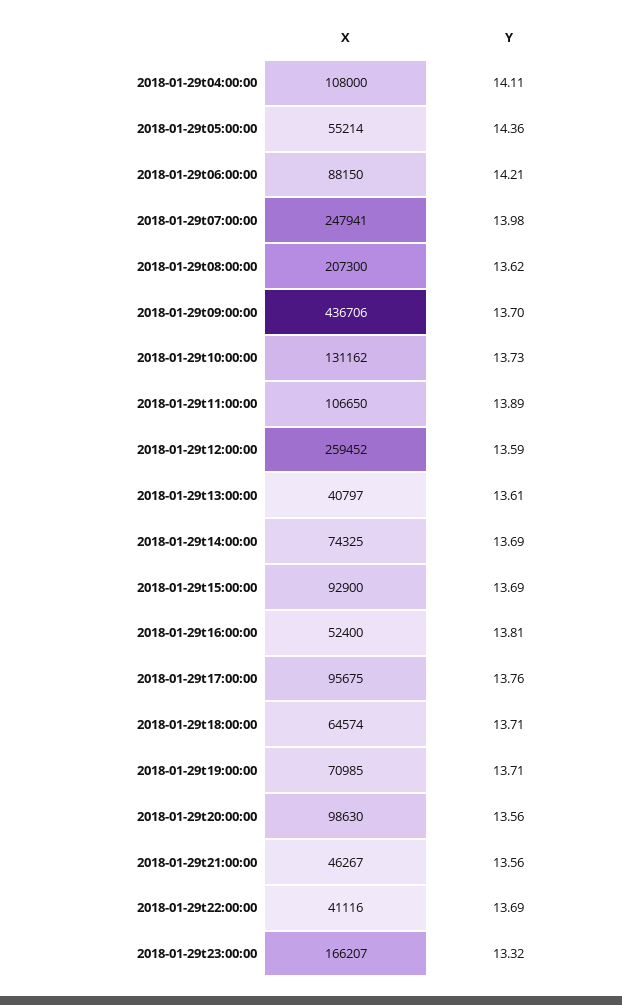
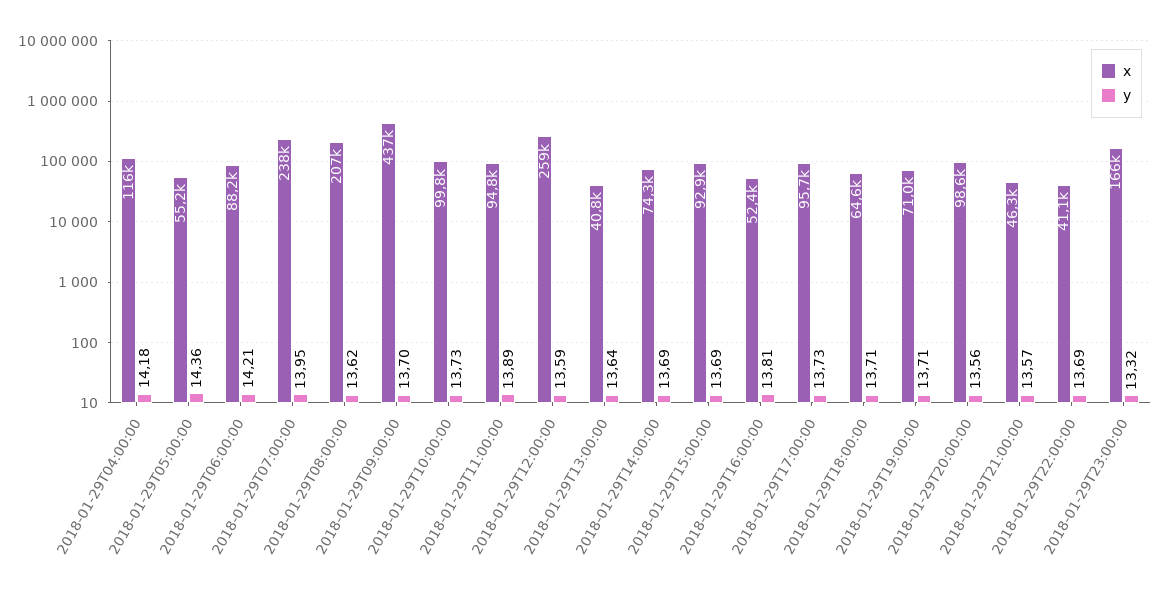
  {
    "X": {
-     "2018-01-29t04:00:00": 108000,
+     "2018-01-29t04:00:00": 116000,
      "2018-01-29t05:00:00": 55214,
      "2018-01-29t06:00:00": 88150,
-     "2018-01-29t07:00:00": 247941,
+     "2018-01-29t07:00:00": 238000,
      "2018-01-29t08:00:00": 207300,
      "2018-01-29t09:00:00": 436706,
-     "2018-01-29t10:00:00": 131162,
+     "2018-01-29t10:00:00": 99800,
-     "2018-01-29t11:00:00": 106650,
+     "2018-01-29t11:00:00": 94800,
      "2018-01-29t12:00:00": 259452,
      "2018-01-29t13:00:00": 40797,
      "2018-01-29t14:00:00": 74325,
      "2018-01-29t15:00:00": 92900,
      "2018-01-29t16:00:00": 52400,
      "2018-01-29t17:00:00": 95675,
      "2018-01-29t18:00:00": 64574,
      "2018-01-29t19:00:00": 70985,
      "2018-01-29t20:00:00": 98630,
      "2018-01-29t21:00:00": 46267,
      "2018-01-29t22:00:00": 41116,
      "2018-01-29t23:00:00": 166207
    },
    "Y": {
-     "2018-01-29t04:00:00": 14.11,
+     "2018-01-29t04:00:00": 14.18,
      "2018-01-29t05:00:00": 14.36,
      "2018-01-29t06:00:00": 14.21,
-     "2018-01-29t07:00:00": 13.98,
+     "2018-01-29t07:00:00": 13.95,
      "2018-01-29t08:00:00": 13.62,
      "2018-01-29t09:00:00": 13.7,
      "2018-01-29t10:00:00": 13.73,
      "2018-01-29t11:00:00": 13.89,
      "2018-01-29t12:00:00": 13.59,
-     "2018-01-29t13:00:00": 13.61,
+     "2018-01-29t13:00:00": 13.64,
      "2018-01-29t14:00:00": 13.69,
      "2018-01-29t15:00:00": 13.69,
      "2018-01-29t16:00:00": 13.81,
-     "2018-01-29t17:00:00": 13.76,
+     "2018-01-29t17:00:00": 13.73,
      "2018-01-29t18:00:00": 13.71,
      "2018-01-29t19:00:00": 13.71,
      "2018-01-29t20:00:00": 13.56,
-     "2018-01-29t21:00:00": 13.56,
+     "2018-01-29t21:00:00": 13.57,
      "2018-01-29t22:00:00": 13.69,
      "2018-01-29t23:00:00": 13.32
    }
  }

